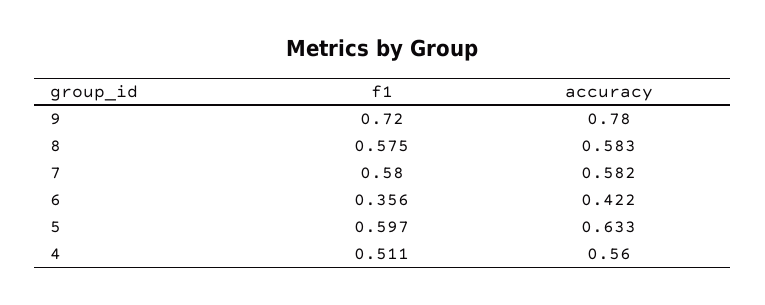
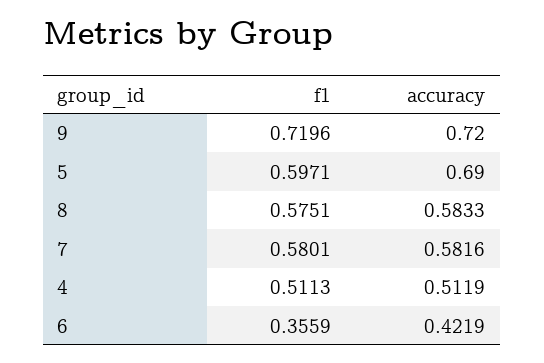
  {
    "f1": {
      "9": 0.7196,
      "8": 0.5751,
      "7": 0.5801,
      "6": 0.3559,
      "5": 0.5971,
      "4": 0.5113
    },
    "accuracy": {
-     "9": 0.78,
+     "9": 0.72,
      "8": 0.5833,
      "7": 0.5816,
      "6": 0.4219,
-     "5": 0.633,
+     "5": 0.69,
-     "4": 0.56
+     "4": 0.5119
    }
  }

